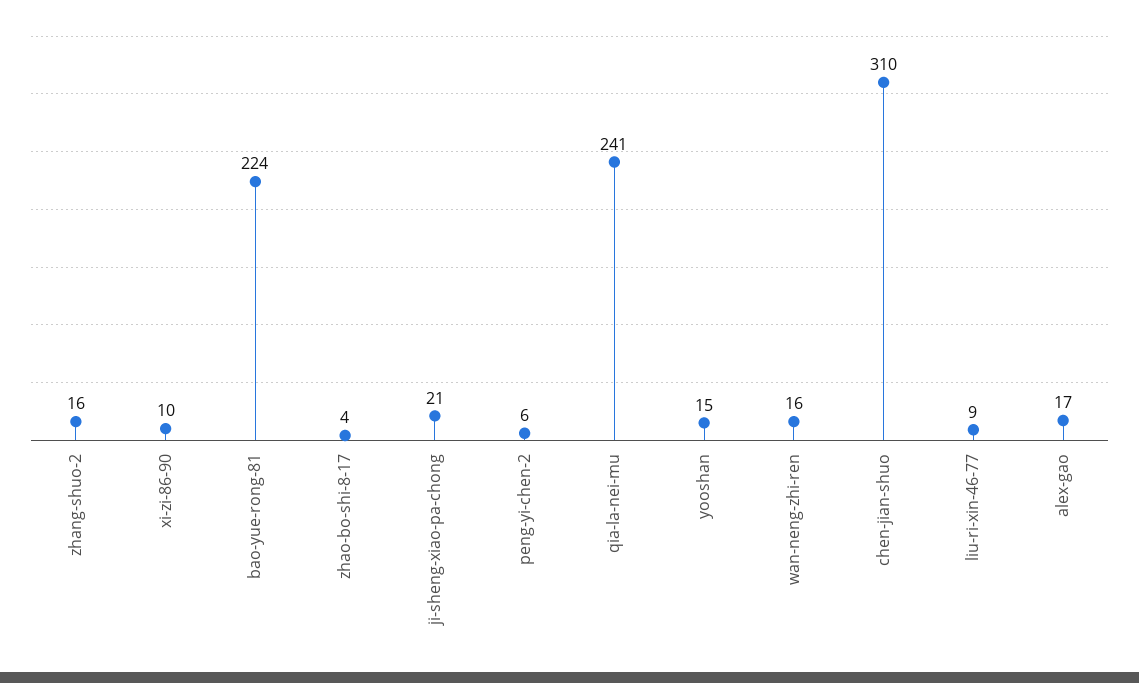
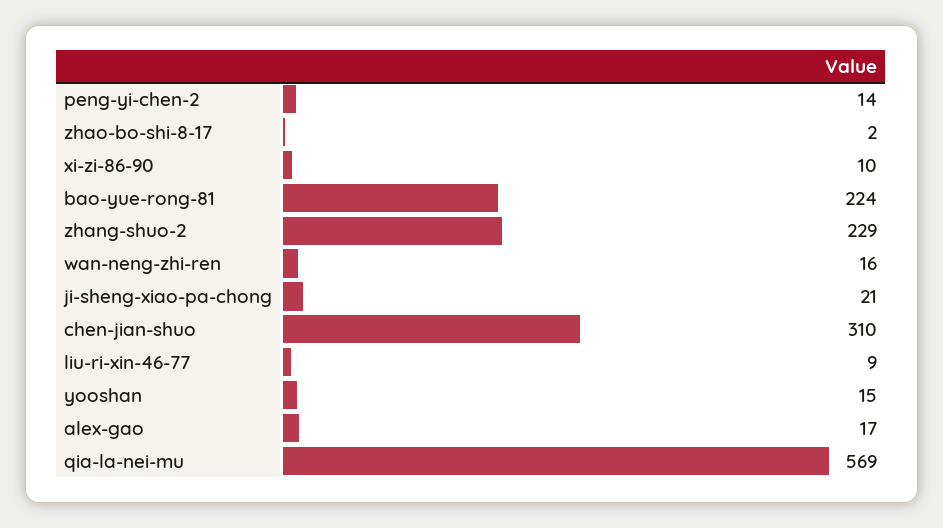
  {
-   "zhang-shuo-2": 16,
+   "zhang-shuo-2": 229,
    "xi-zi-86-90": 10,
    "bao-yue-rong-81": 224,
-   "zhao-bo-shi-8-17": 4,
+   "zhao-bo-shi-8-17": 2,
    "ji-sheng-xiao-pa-chong": 21,
-   "peng-yi-chen-2": 6,
+   "peng-yi-chen-2": 14,
-   "qia-la-nei-mu": 241,
+   "qia-la-nei-mu": 569,
    "yooshan": 15,
    "wan-neng-zhi-ren": 16,
    "chen-jian-shuo": 310,
    "liu-ri-xin-46-77": 9,
    "alex-gao": 17
  }

